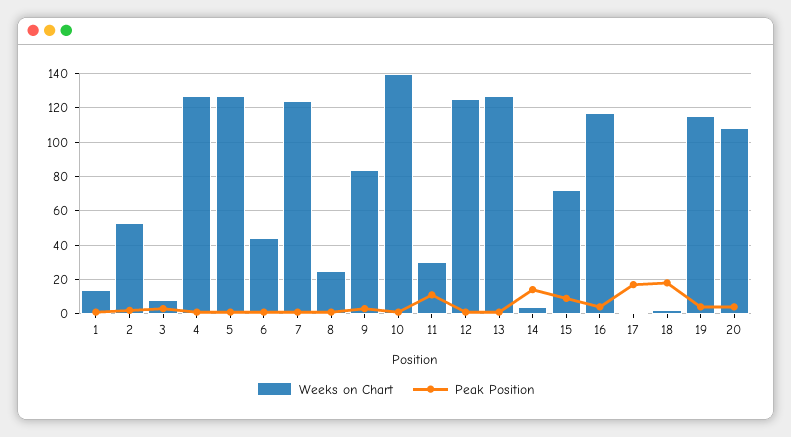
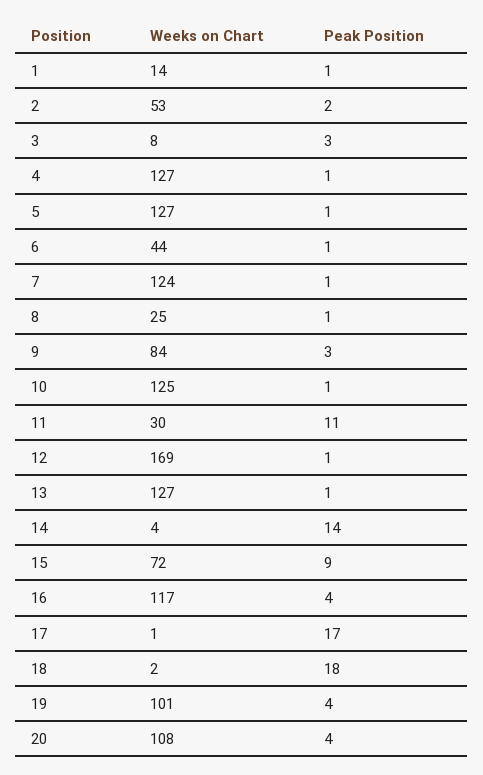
  {
    "Weeks on Chart": {
      "1": 14,
      "2": 53,
      "3": 8,
      "4": 127,
      "5": 127,
      "6": 44,
      "7": 124,
      "8": 25,
      "9": 84,
-     "10": 140,
+     "10": 125,
      "11": 30,
-     "12": 125,
+     "12": 169,
      "13": 127,
      "14": 4,
      "15": 72,
      "16": 117,
      "17": 1,
      "18": 2,
-     "19": 115,
+     "19": 101,
      "20": 108
    },
    "Peak Position": {
      "1": 1,
      "2": 2,
      "3": 3,
      "4": 1,
      "5": 1,
      "6": 1,
      "7": 1,
      "8": 1,
      "9": 3,
      "10": 1,
      "11": 11,
      "12": 1,
      "13": 1,
      "14": 14,
      "15": 9,
      "16": 4,
      "17": 17,
      "18": 18,
      "19": 4,
      "20": 4
    }
  }

